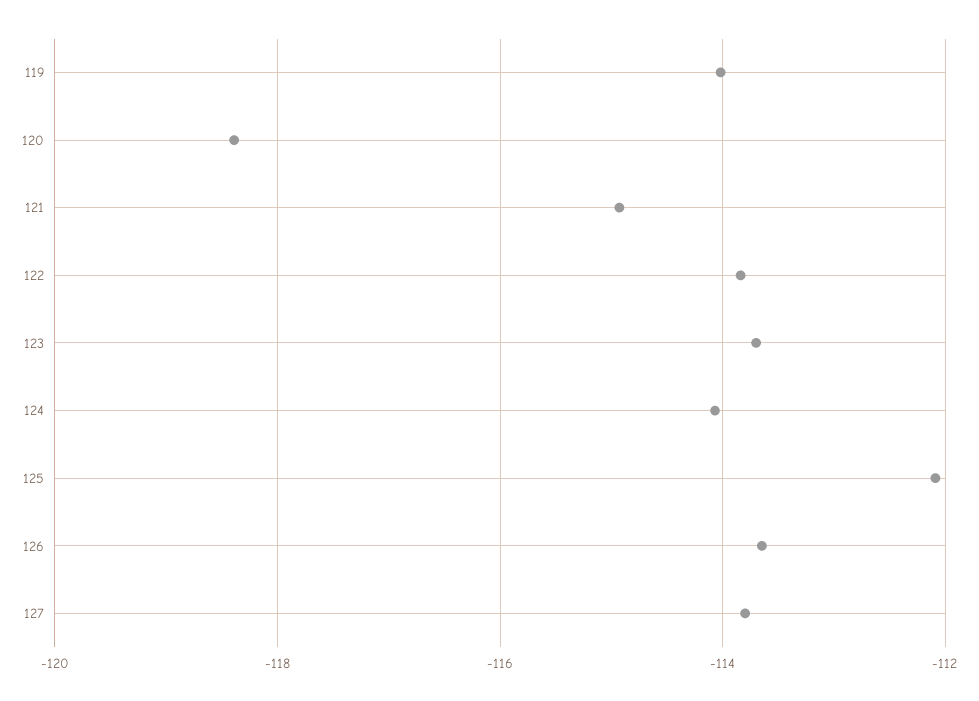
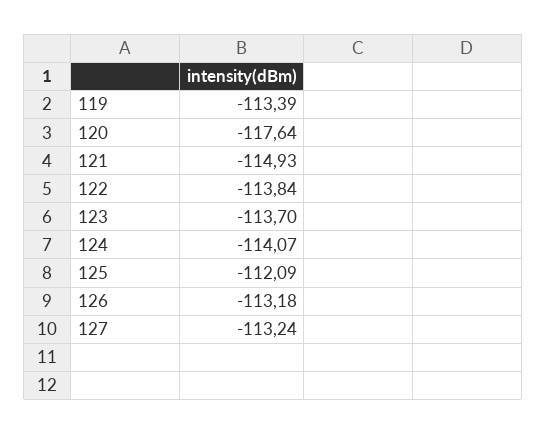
  {
-   "119": -114,
+   "119": -113.39,
-   "120": -118.4,
+   "120": -117.64,
    "121": -114.93,
    "122": -113.84,
    "123": -113.7,
    "124": -114.07,
    "125": -112.09,
-   "126": -113.6,
+   "126": -113.18,
-   "127": -113.8
+   "127": -113.24
  }

